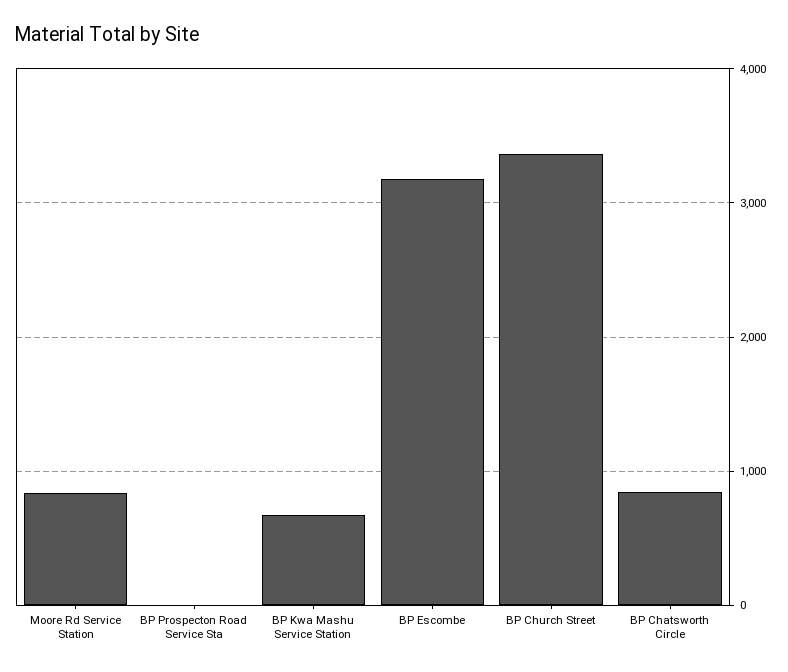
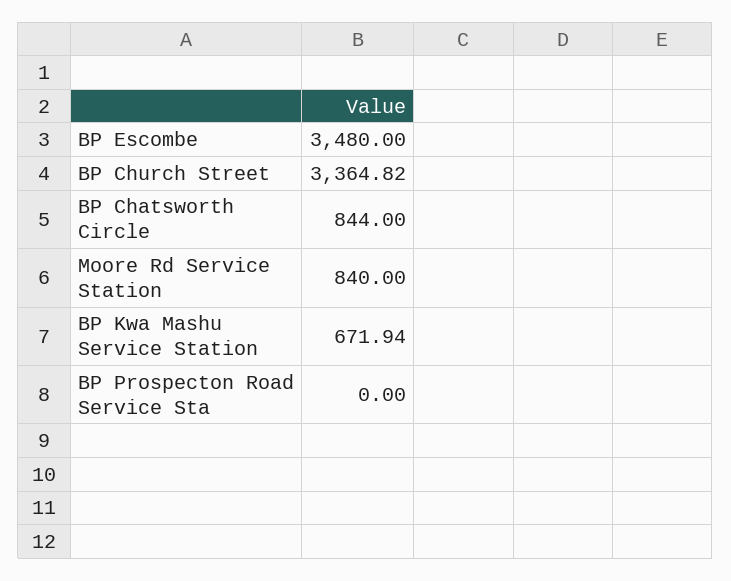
  {
    "Moore Rd Service Station": 840,
    "BP Prospecton Road Service Sta": 0,
    "BP Kwa Mashu Service Station": 671.94,
-   "BP Escombe": 3200,
+   "BP Escombe": 3480,
    "BP Church Street": 3364.82,
    "BP Chatsworth Circle": 844
  }

